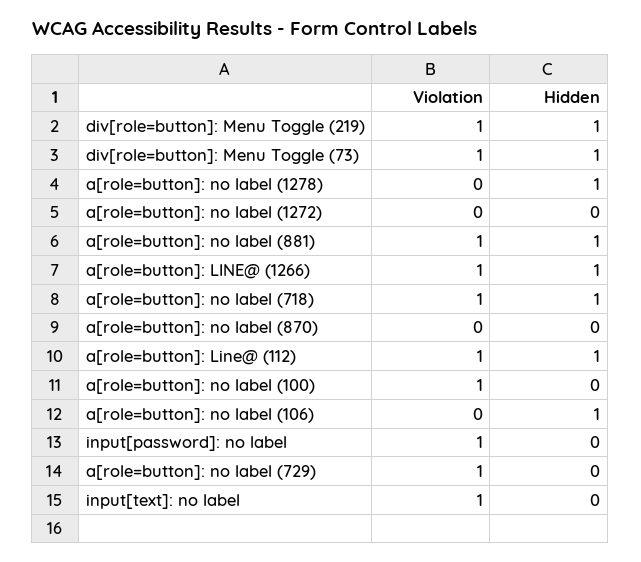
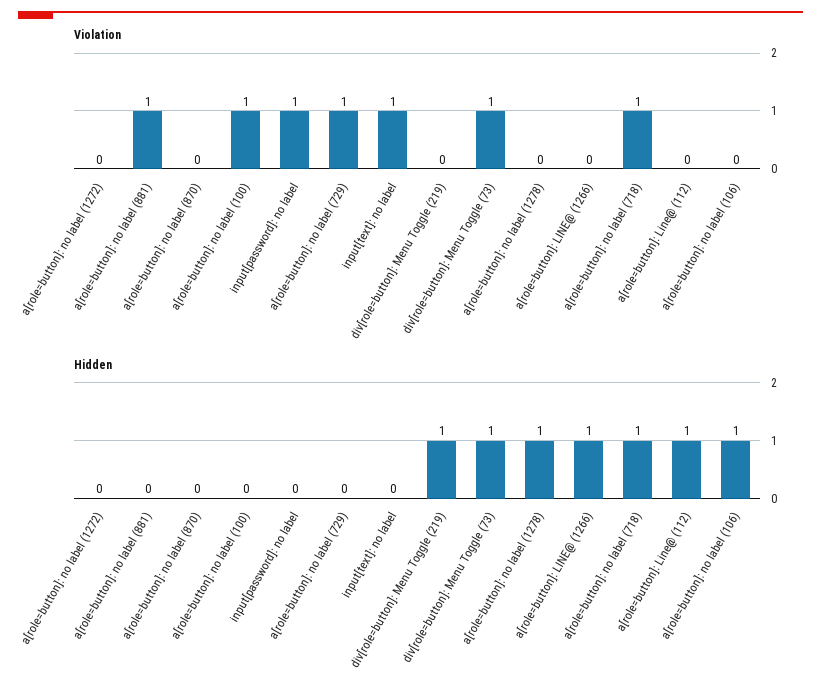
  {
    "Violation": {
-     "div[role=button]: Menu Toggle (219)": 1,
+     "div[role=button]: Menu Toggle (219)": 0,
      "div[role=button]: Menu Toggle (73)": 1,
      "a[role=button]: no label (1278)": 0,
      "a[role=button]: no label (1272)": 0,
      "a[role=button]: no label (881)": 1,
-     "a[role=button]: LINE@ (1266)": 1,
+     "a[role=button]: LINE@ (1266)": 0,
      "a[role=button]: no label (718)": 1,
      "a[role=button]: no label (870)": 0,
-     "a[role=button]: Line@ (112)": 1,
+     "a[role=button]: Line@ (112)": 0,
      "a[role=button]: no label (100)": 1,
      "a[role=button]: no label (106)": 0,
      "input[password]: no label": 1,
      "a[role=button]: no label (729)": 1,
      "input[text]: no label": 1
    },
    "Hidden": {
      "div[role=button]: Menu Toggle (219)": 1,
      "div[role=button]: Menu Toggle (73)": 1,
      "a[role=button]: no label (1278)": 1,
      "a[role=button]: no label (1272)": 0,
-     "a[role=button]: no label (881)": 1,
+     "a[role=button]: no label (881)": 0,
      "a[role=button]: LINE@ (1266)": 1,
      "a[role=button]: no label (718)": 1,
      "a[role=button]: no label (870)": 0,
      "a[role=button]: Line@ (112)": 1,
      "a[role=button]: no label (100)": 0,
      "a[role=button]: no label (106)": 1,
      "input[password]: no label": 0,
      "a[role=button]: no label (729)": 0,
      "input[text]: no label": 0
    }
  }

